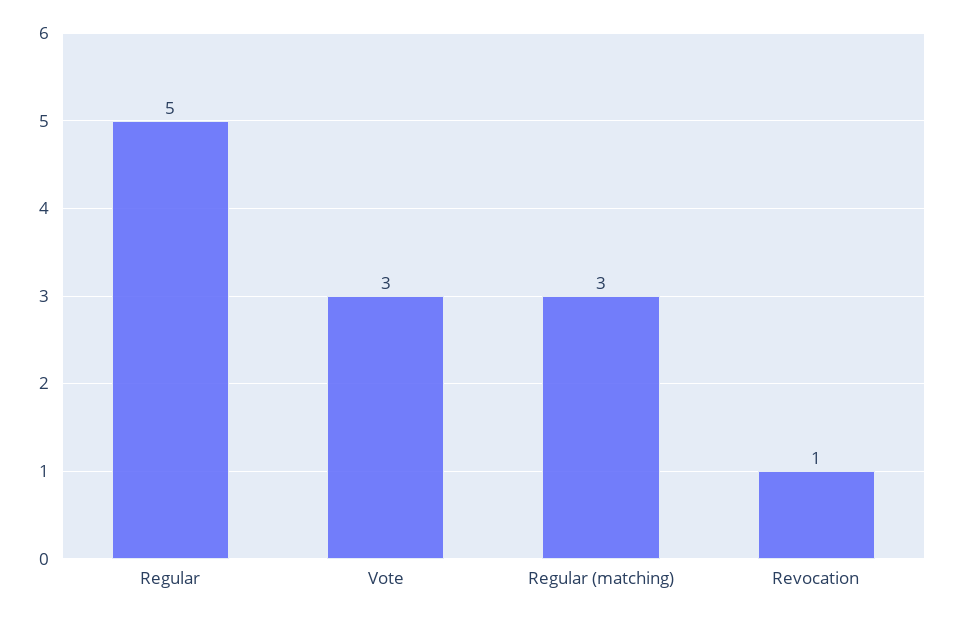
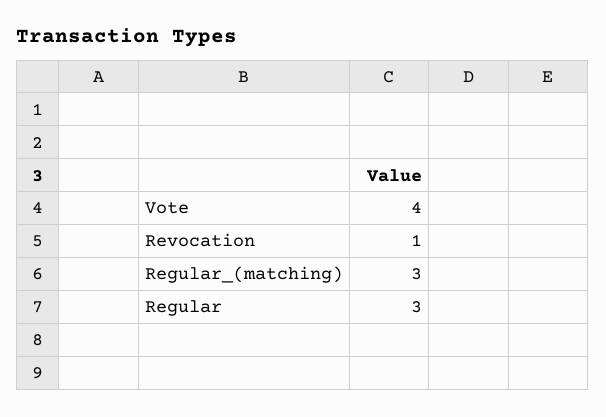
  {
-   "Regular": 5,
+   "Regular": 3,
-   "Vote": 3,
+   "Vote": 4,
    "Regular (matching)": 3,
    "Revocation": 1
  }

